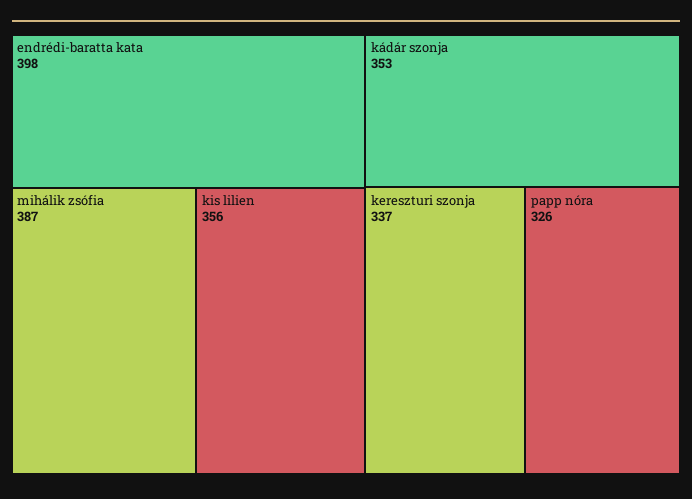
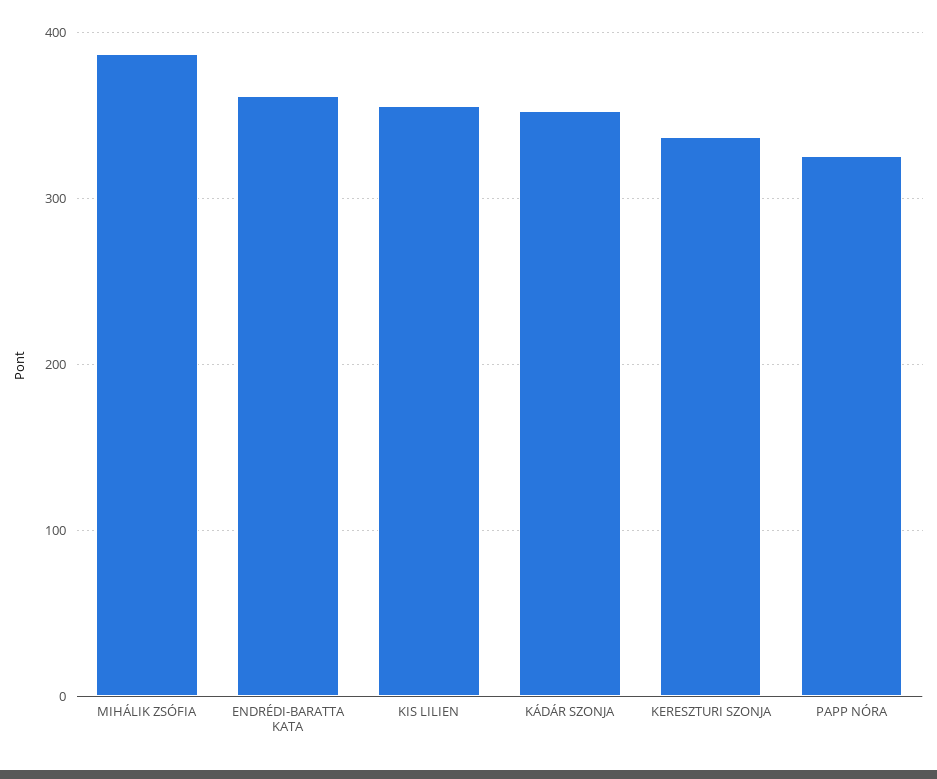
  {
-   "endrédi-baratta kata": 398,
+   "endrédi-baratta kata": 360,
    "mihálik zsófia": 387,
    "kis lilien": 356,
    "kádár szonja": 353,
    "kereszturi szonja": 337,
    "papp nóra": 326
  }

